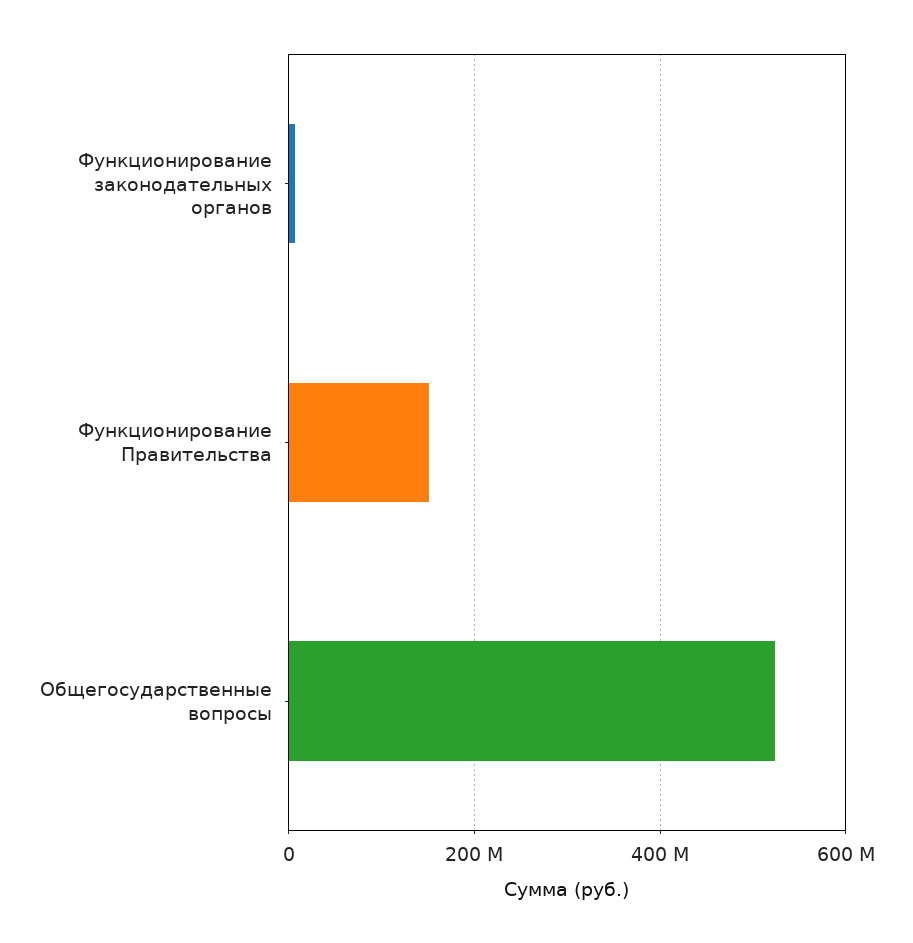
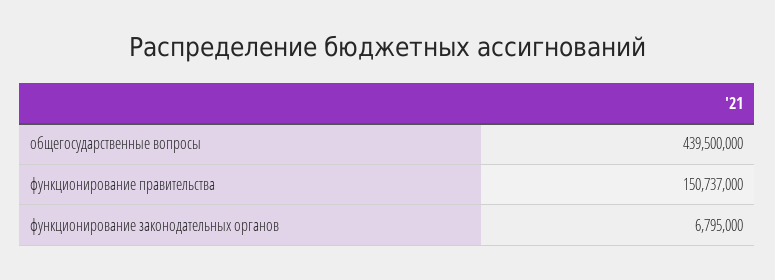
  {
    "Функционирование законодательных органов": 6795000,
    "Функционирование Правительства": 150737000,
-   "Общегосударственные вопросы": 520000000
+   "Общегосударственные вопросы": 439500000
  }

